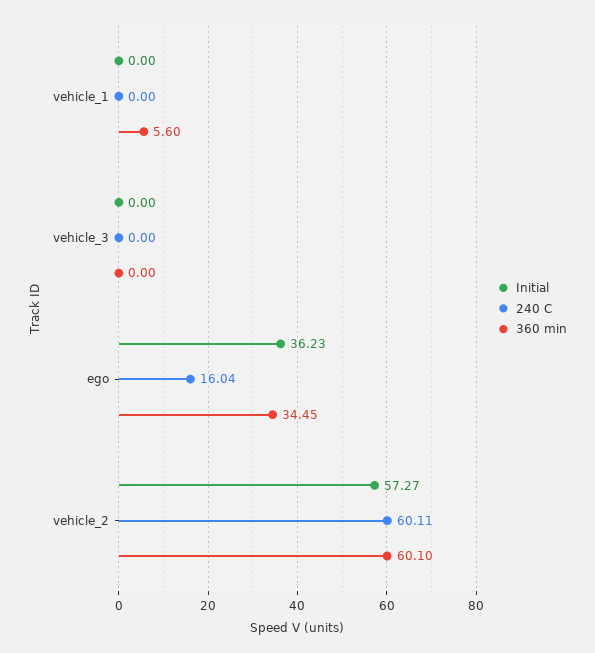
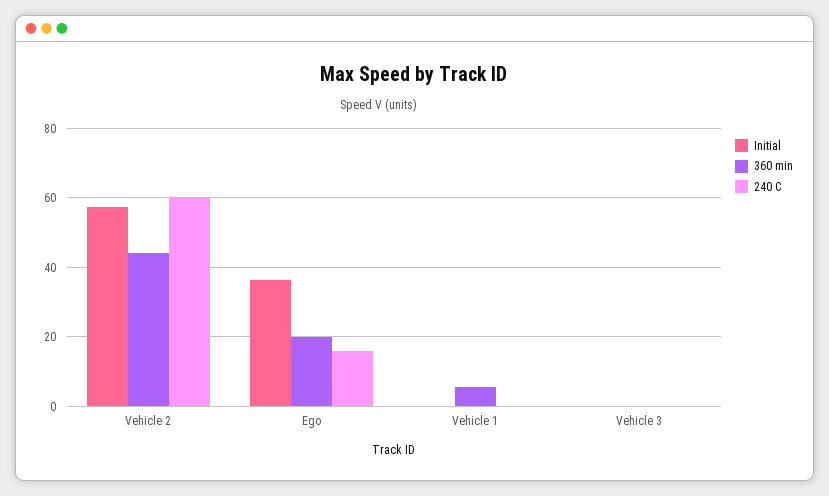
  {
    "Initial": {
      "vehicle_1": 0,
      "vehicle_3": 0,
      "ego": 36.23,
      "vehicle_2": 57.27
    },
    "240 C": {
      "vehicle_1": 0,
      "vehicle_3": 0,
      "ego": 16.04,
      "vehicle_2": 60.11
    },
    "360 min": {
      "vehicle_1": 5.6,
      "vehicle_3": 0,
-     "ego": 34.45,
+     "ego": 20,
-     "vehicle_2": 60.1
+     "vehicle_2": 44
    }
  }

